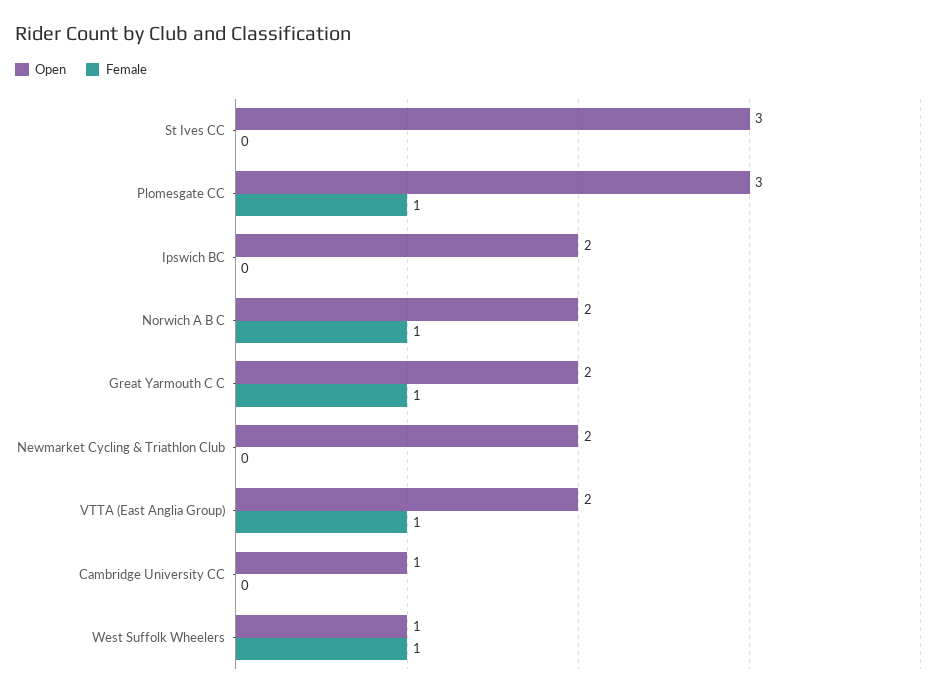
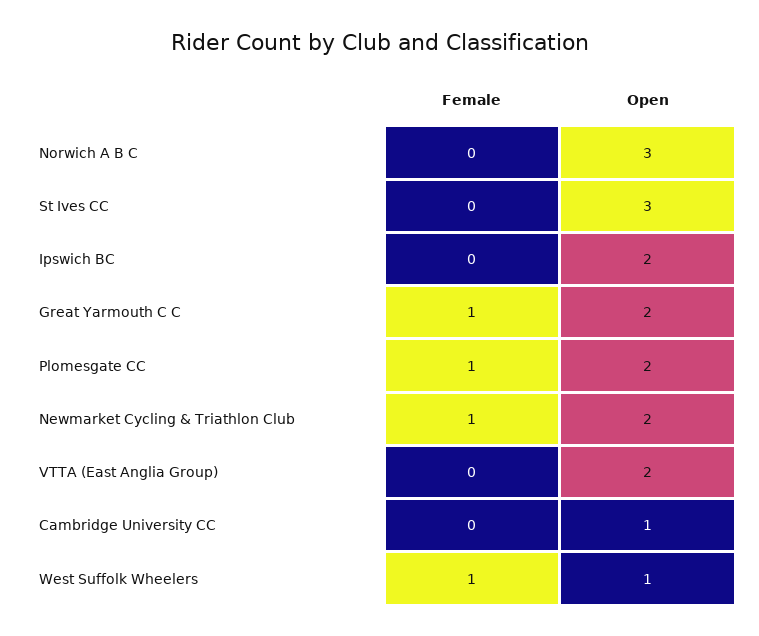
  {
    "Open": {
      "St Ives CC": 3,
-     "Plomesgate CC": 3,
+     "Plomesgate CC": 2,
      "Ipswich BC": 2,
-     "Norwich A B C": 2,
+     "Norwich A B C": 3,
      "Great Yarmouth C C": 2,
      "Newmarket Cycling & Triathlon Club": 2,
      "VTTA (East Anglia Group)": 2,
      "Cambridge University CC": 1,
      "West Suffolk Wheelers": 1
    },
    "Female": {
      "St Ives CC": 0,
      "Plomesgate CC": 1,
      "Ipswich BC": 0,
-     "Norwich A B C": 1,
+     "Norwich A B C": 0,
      "Great Yarmouth C C": 1,
-     "Newmarket Cycling & Triathlon Club": 0,
+     "Newmarket Cycling & Triathlon Club": 1,
-     "VTTA (East Anglia Group)": 1,
+     "VTTA (East Anglia Group)": 0,
      "Cambridge University CC": 0,
      "West Suffolk Wheelers": 1
    }
  }

